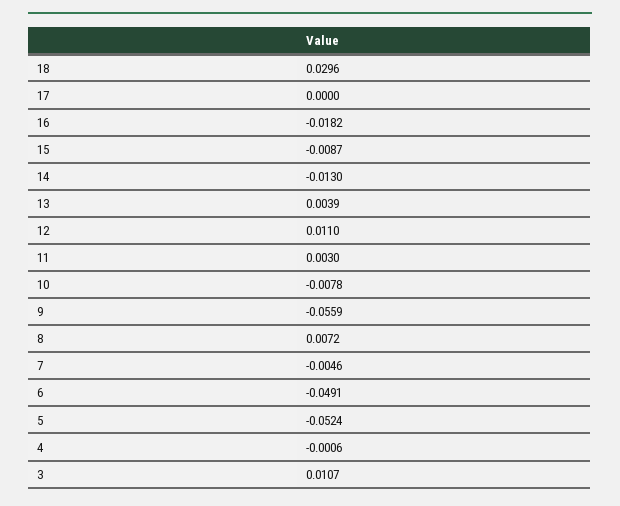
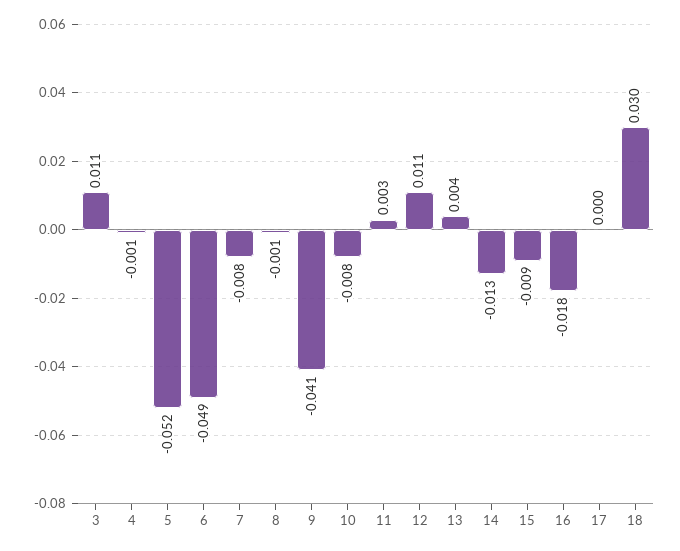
  {
    "18": 0.0296,
    "17": 0,
    "16": -0.0182,
    "15": -0.0087,
    "14": -0.013,
    "13": 0.0039,
    "12": 0.011,
    "11": 0.003,
    "10": -0.0078,
-   "9": -0.0559,
+   "9": -0.041,
-   "8": 0.0072,
+   "8": -0.001,
-   "7": -0.0046,
+   "7": -0.008,
    "6": -0.0491,
    "5": -0.0524,
    "4": -0.0006,
    "3": 0.0107
  }

